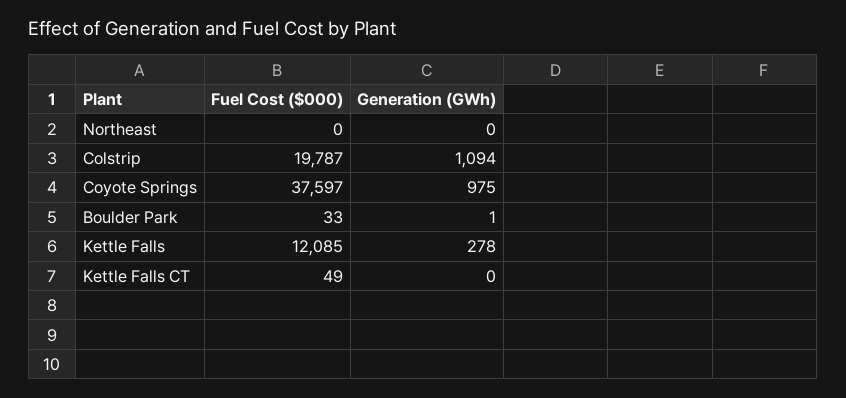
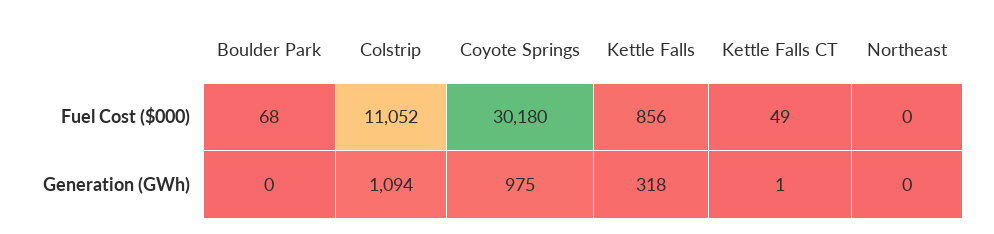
  {
    "Fuel Cost ($000)": {
      "Northeast": 0,
-     "Colstrip": 19787,
+     "Colstrip": 11052,
-     "Coyote Springs": 37597,
+     "Coyote Springs": 30180,
-     "Boulder Park": 33,
+     "Boulder Park": 68,
-     "Kettle Falls": 12085,
+     "Kettle Falls": 856,
      "Kettle Falls CT": 49
    },
    "Generation (GWh)": {
      "Northeast": 0,
      "Colstrip": 1094,
      "Coyote Springs": 975,
-     "Boulder Park": 1,
+     "Boulder Park": 0,
-     "Kettle Falls": 278,
+     "Kettle Falls": 318,
-     "Kettle Falls CT": 0
+     "Kettle Falls CT": 1
    }
  }

